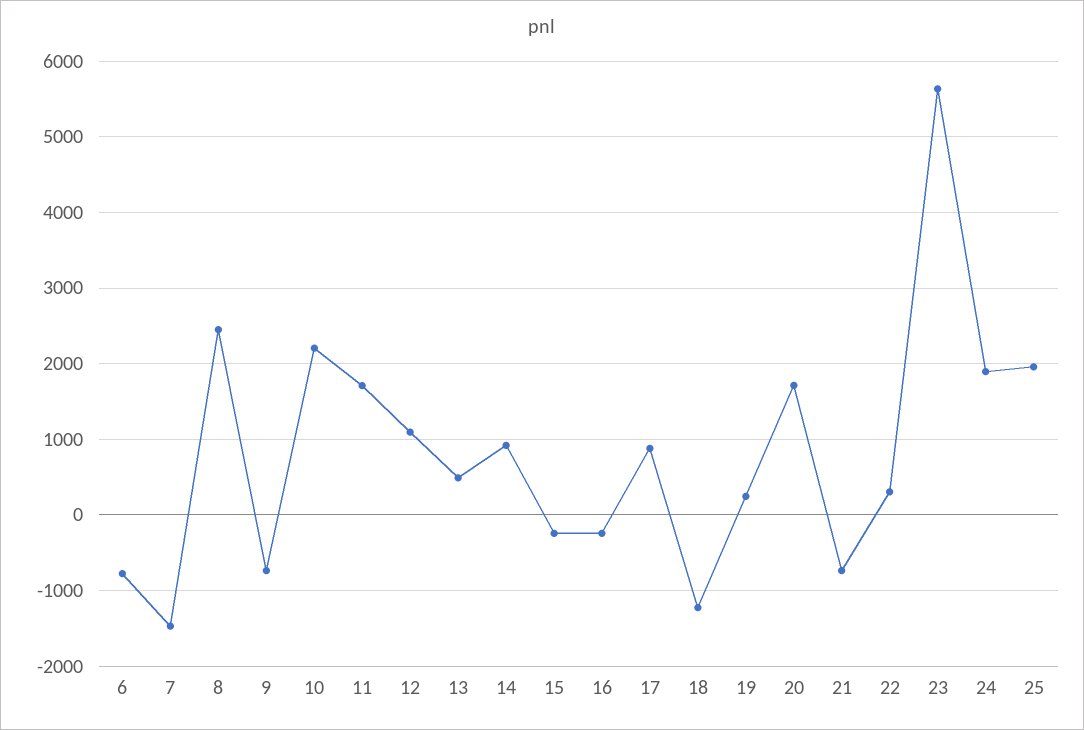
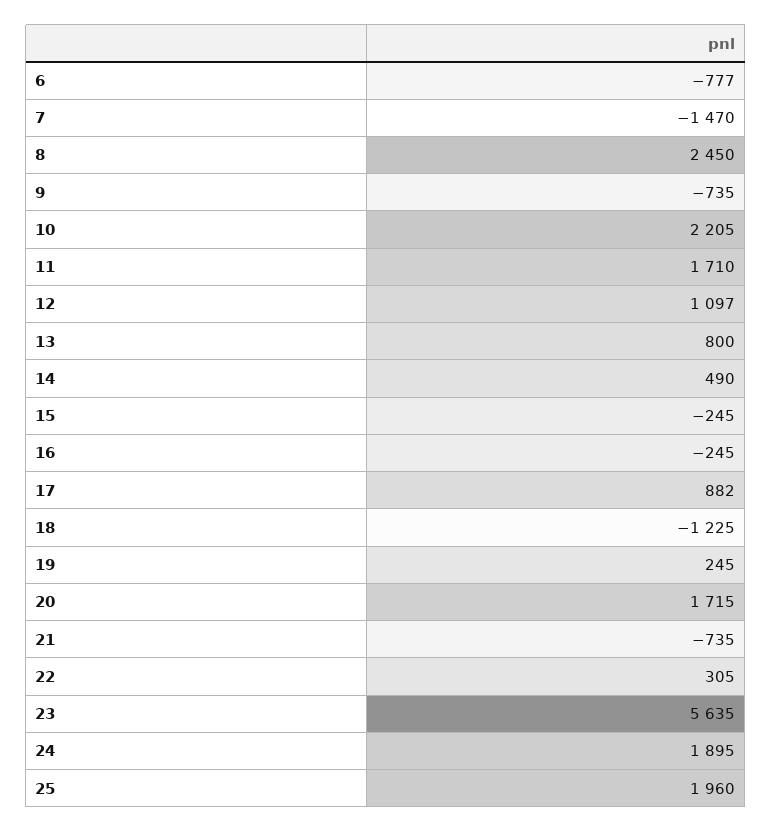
  {
    "6": -777,
    "7": -1470,
    "8": 2450,
    "9": -735,
    "10": 2205,
    "11": 1710,
    "12": 1097,
-   "13": 500,
+   "13": 800,
-   "14": 900,
+   "14": 490,
    "15": -245,
    "16": -245,
    "17": 882,
    "18": -1225,
    "19": 245,
    "20": 1715,
    "21": -735,
    "22": 305,
    "23": 5635,
    "24": 1895,
    "25": 1960
  }

